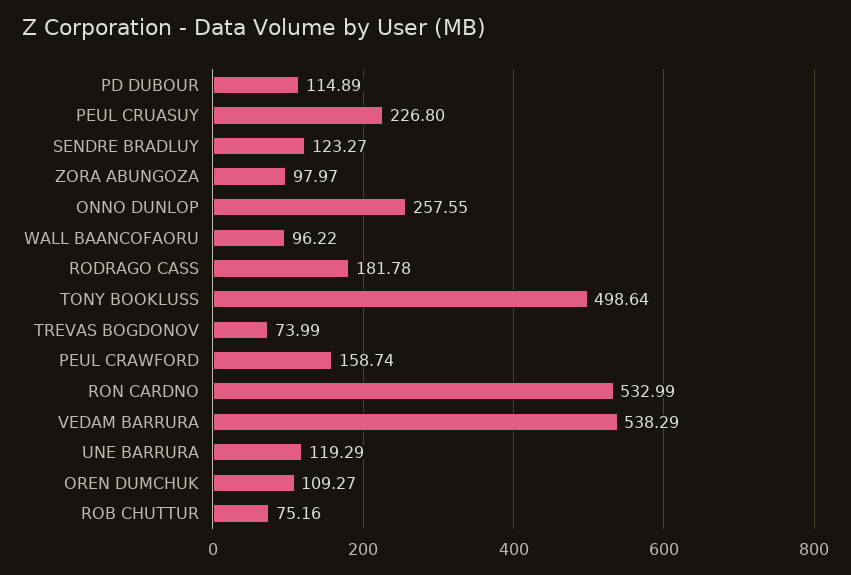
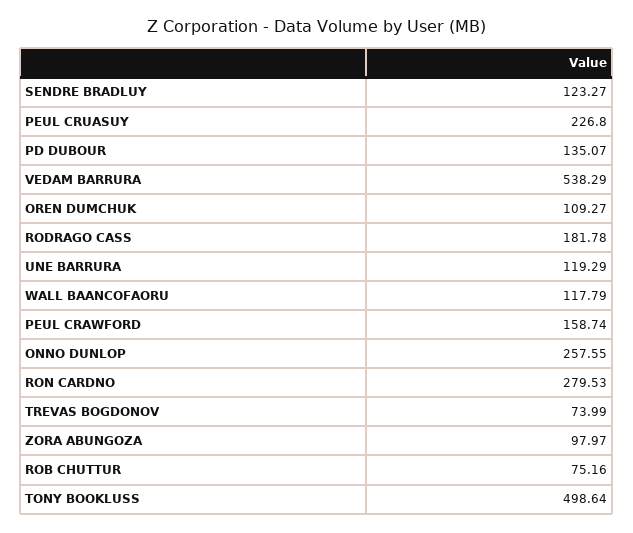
  {
-   "PD DUBOUR": 114.89,
+   "PD DUBOUR": 135.07,
    "PEUL CRUASUY": 226.8,
    "SENDRE BRADLUY": 123.27,
    "ZORA ABUNGOZA": 97.97,
    "ONNO DUNLOP": 257.55,
-   "WALL BAANCOFAORU": 96.22,
+   "WALL BAANCOFAORU": 117.79,
    "RODRAGO CASS": 181.78,
    "TONY BOOKLUSS": 498.64,
    "TREVAS BOGDONOV": 73.99,
    "PEUL CRAWFORD": 158.74,
-   "RON CARDNO": 532.99,
+   "RON CARDNO": 279.53,
    "VEDAM BARRURA": 538.29,
    "UNE BARRURA": 119.29,
    "OREN DUMCHUK": 109.27,
    "ROB CHUTTUR": 75.16
  }

